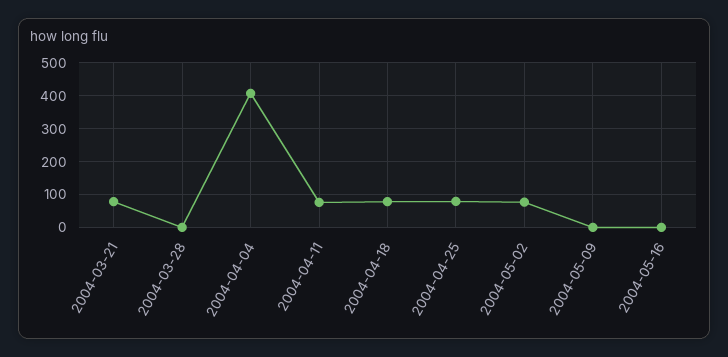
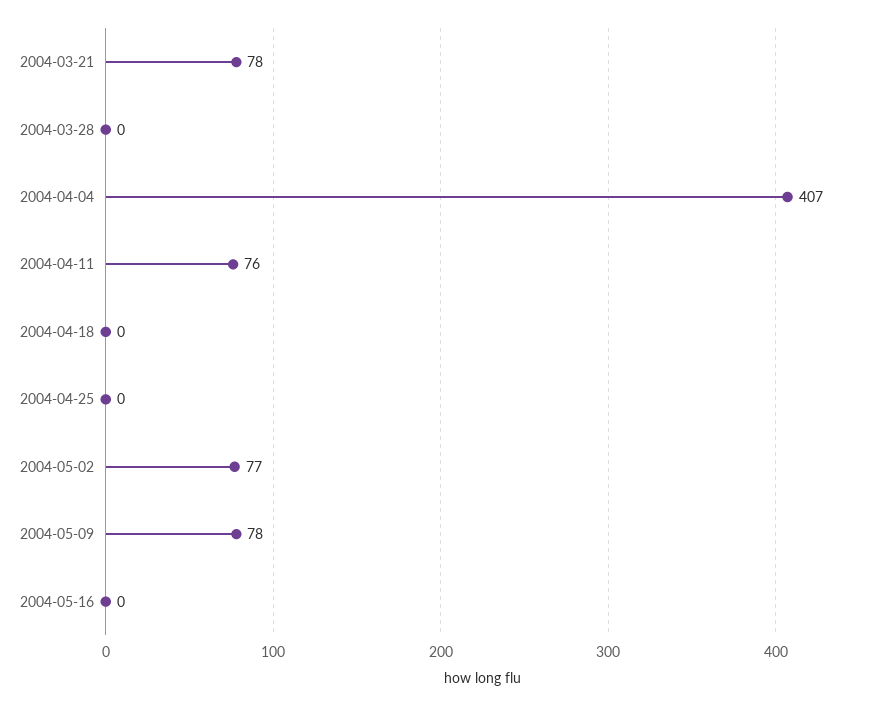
  {
    "2004-03-21": 78,
    "2004-03-28": 0,
    "2004-04-04": 407,
    "2004-04-11": 76,
-   "2004-04-18": 80,
+   "2004-04-18": 0,
-   "2004-04-25": 80,
+   "2004-04-25": 0,
    "2004-05-02": 77,
-   "2004-05-09": 0,
+   "2004-05-09": 78,
    "2004-05-16": 0
  }

